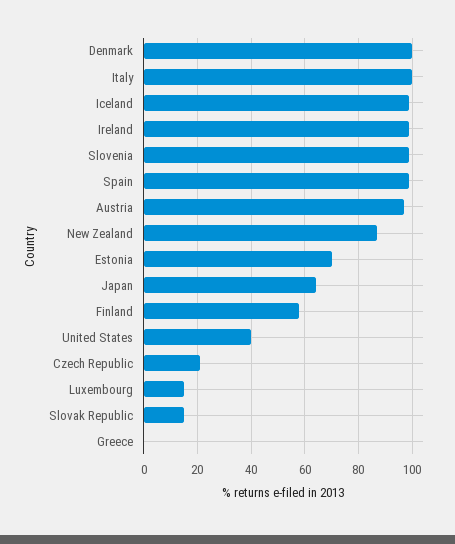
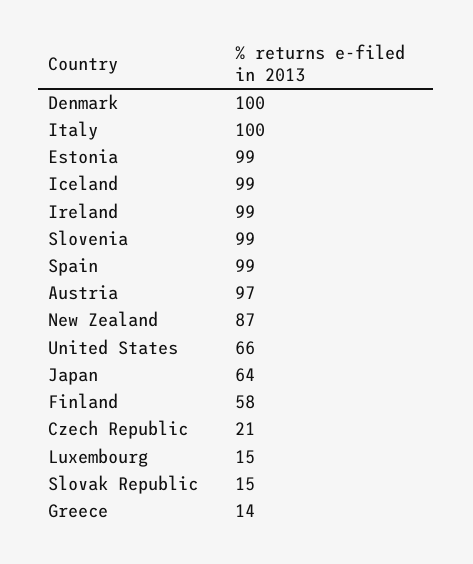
  {
    "Denmark": 100,
    "Italy": 100,
    "Iceland": 99,
    "Ireland": 99,
    "Slovenia": 99,
    "Spain": 99,
    "Austria": 97,
    "New Zealand": 87,
-   "Estonia": 70,
+   "Estonia": 99,
    "Japan": 64,
    "Finland": 58,
-   "United States": 40,
+   "United States": 66,
    "Czech Republic": 21,
    "Luxembourg": 15,
    "Slovak Republic": 15,
-   "Greece": 0
+   "Greece": 14
  }

